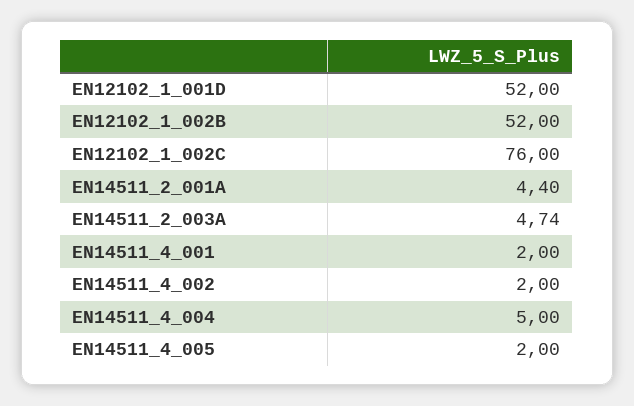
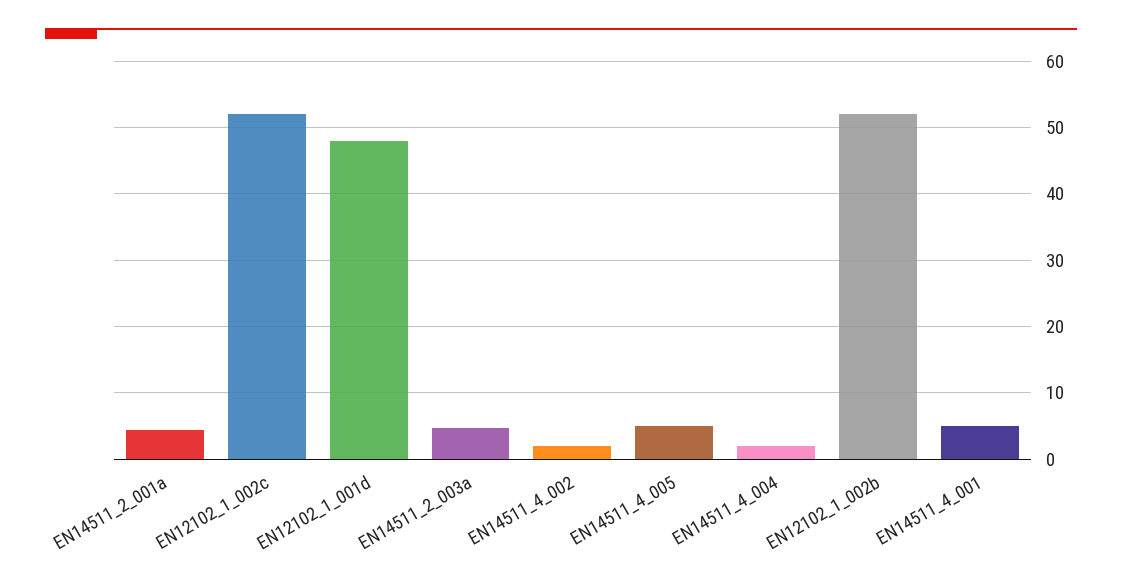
  {
-   "EN12102_1_001D": 52,
+   "EN12102_1_001D": 48,
    "EN12102_1_002B": 52,
-   "EN12102_1_002C": 76,
+   "EN12102_1_002C": 52,
    "EN14511_2_001A": 4.4,
    "EN14511_2_003A": 4.74,
-   "EN14511_4_001": 2,
+   "EN14511_4_001": 5,
    "EN14511_4_002": 2,
-   "EN14511_4_004": 5,
+   "EN14511_4_004": 2,
-   "EN14511_4_005": 2
+   "EN14511_4_005": 5
  }

